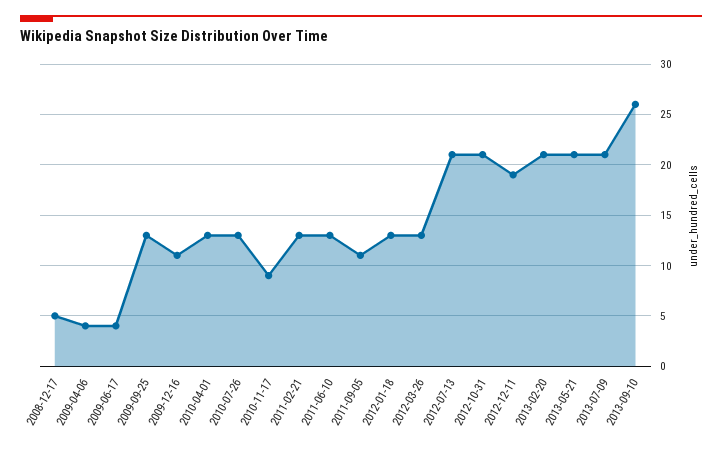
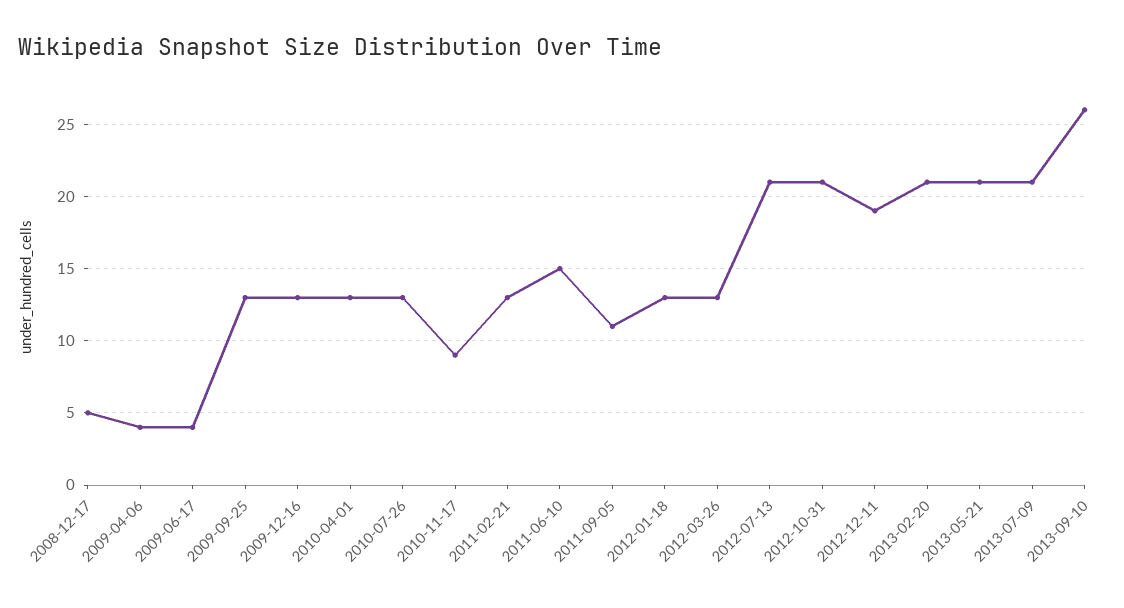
  {
    "2008-12-17": 5,
    "2009-04-06": 4,
    "2009-06-17": 4,
    "2009-09-25": 13,
-   "2009-12-16": 11,
+   "2009-12-16": 13,
    "2010-04-01": 13,
    "2010-07-26": 13,
    "2010-11-17": 9,
    "2011-02-21": 13,
-   "2011-06-10": 13,
+   "2011-06-10": 15,
    "2011-09-05": 11,
    "2012-01-18": 13,
    "2012-03-26": 13,
    "2012-07-13": 21,
    "2012-10-31": 21,
    "2012-12-11": 19,
    "2013-02-20": 21,
    "2013-05-21": 21,
    "2013-07-09": 21,
    "2013-09-10": 26
  }

